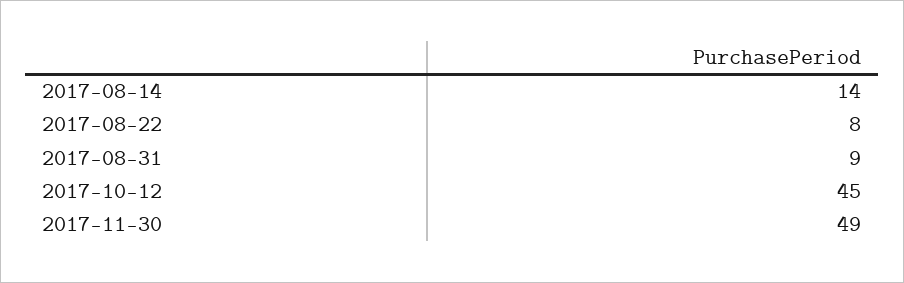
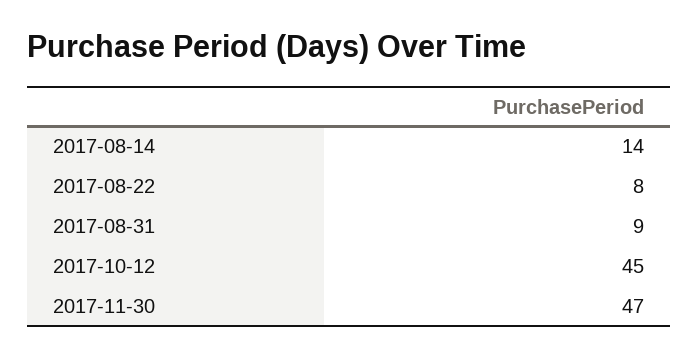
  {
    "2017-08-14": 14,
    "2017-08-22": 8,
    "2017-08-31": 9,
    "2017-10-12": 45,
-   "2017-11-30": 49
+   "2017-11-30": 47
  }

